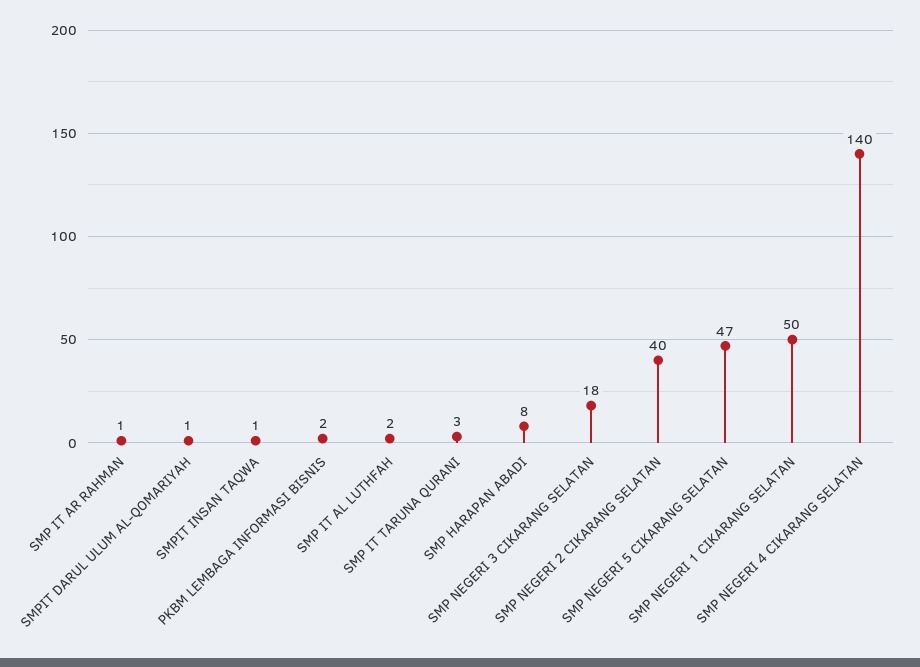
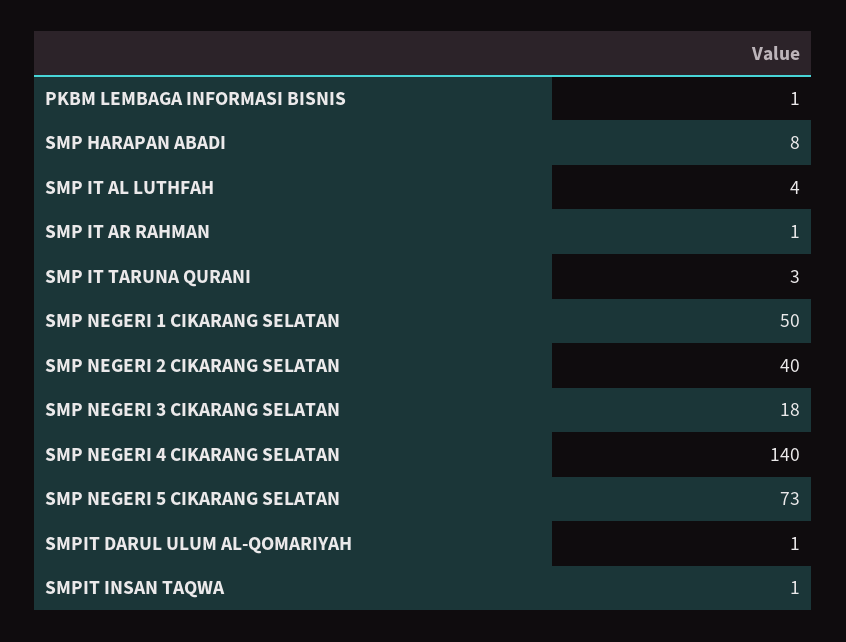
  {
    "SMP IT AR RAHMAN": 1,
    "SMPIT DARUL ULUM AL-QOMARIYAH": 1,
    "SMPIT INSAN TAQWA": 1,
-   "PKBM LEMBAGA INFORMASI BISNIS": 2,
+   "PKBM LEMBAGA INFORMASI BISNIS": 1,
-   "SMP IT AL LUTHFAH": 2,
+   "SMP IT AL LUTHFAH": 4,
    "SMP IT TARUNA QURANI": 3,
    "SMP HARAPAN ABADI": 8,
    "SMP NEGERI 3 CIKARANG SELATAN": 18,
    "SMP NEGERI 2 CIKARANG SELATAN": 40,
-   "SMP NEGERI 5 CIKARANG SELATAN": 47,
+   "SMP NEGERI 5 CIKARANG SELATAN": 73,
    "SMP NEGERI 1 CIKARANG SELATAN": 50,
    "SMP NEGERI 4 CIKARANG SELATAN": 140
  }

